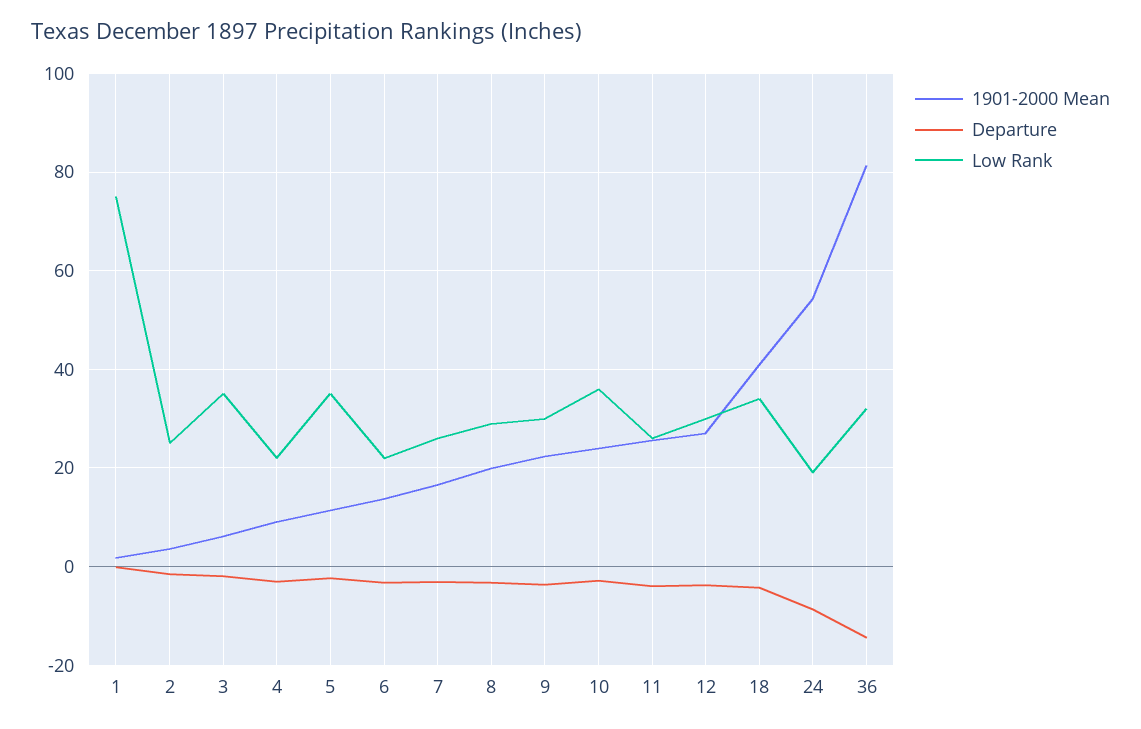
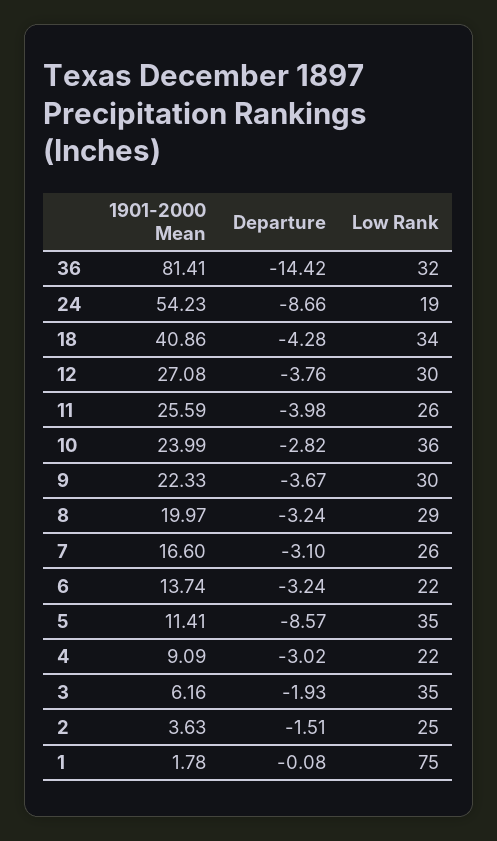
  {
    "1901-2000 Mean": {
      "1": 1.78,
      "2": 3.63,
      "3": 6.16,
      "4": 9.09,
      "5": 11.41,
      "6": 13.74,
      "7": 16.6,
      "8": 19.97,
      "9": 22.33,
      "10": 23.99,
      "11": 25.59,
      "12": 27.08,
      "18": 40.86,
      "24": 54.23,
      "36": 81.41
    },
    "Departure": {
      "1": -0.08,
      "2": -1.51,
      "3": -1.93,
      "4": -3.02,
-     "5": -2,
+     "5": -8.57,
      "6": -3.24,
      "7": -3.1,
      "8": -3.24,
      "9": -3.67,
      "10": -2.82,
      "11": -3.98,
      "12": -3.76,
      "18": -4.28,
      "24": -8.66,
      "36": -14.42
    },
    "Low Rank": {
      "1": 75,
      "2": 25,
      "3": 35,
      "4": 22,
      "5": 35,
      "6": 22,
      "7": 26,
      "8": 29,
      "9": 30,
      "10": 36,
      "11": 26,
      "12": 30,
      "18": 34,
      "24": 19,
      "36": 32
    }
  }

